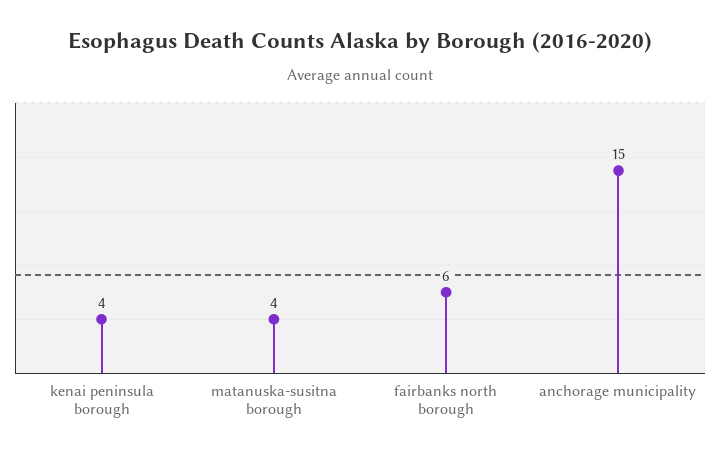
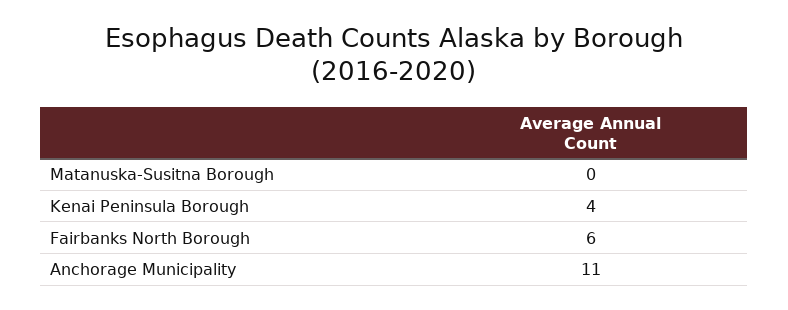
  {
    "kenai peninsula borough": 4,
-   "matanuska-susitna borough": 4,
+   "matanuska-susitna borough": 0,
    "fairbanks north borough": 6,
-   "anchorage municipality": 15
+   "anchorage municipality": 11
  }

